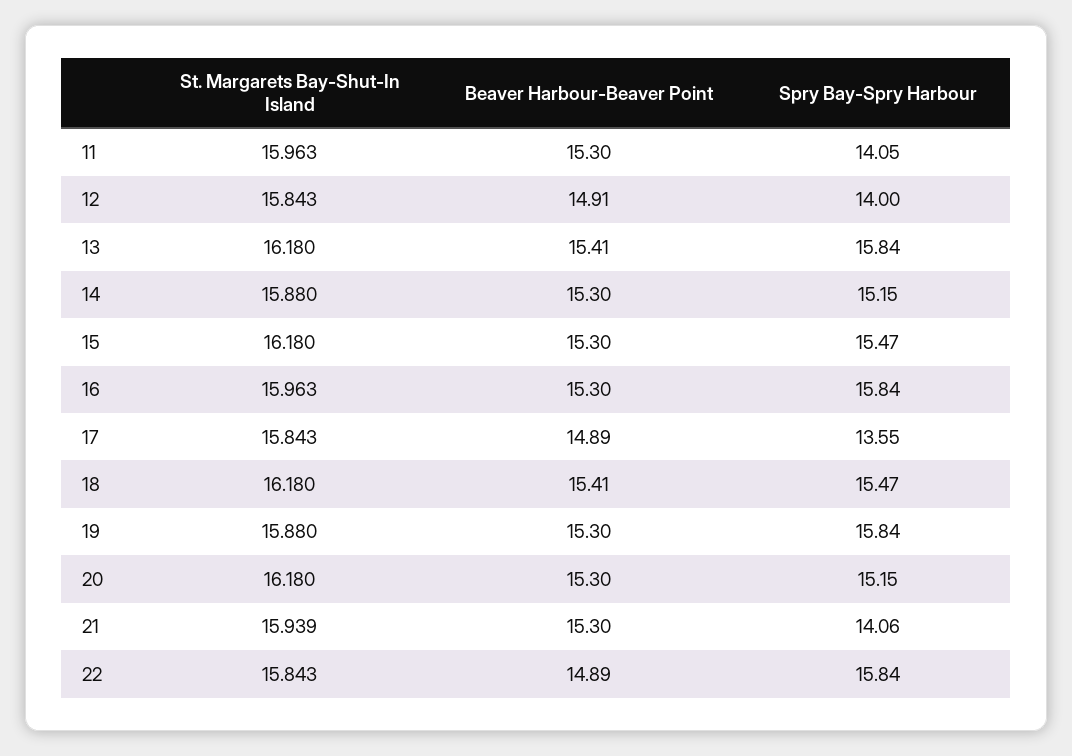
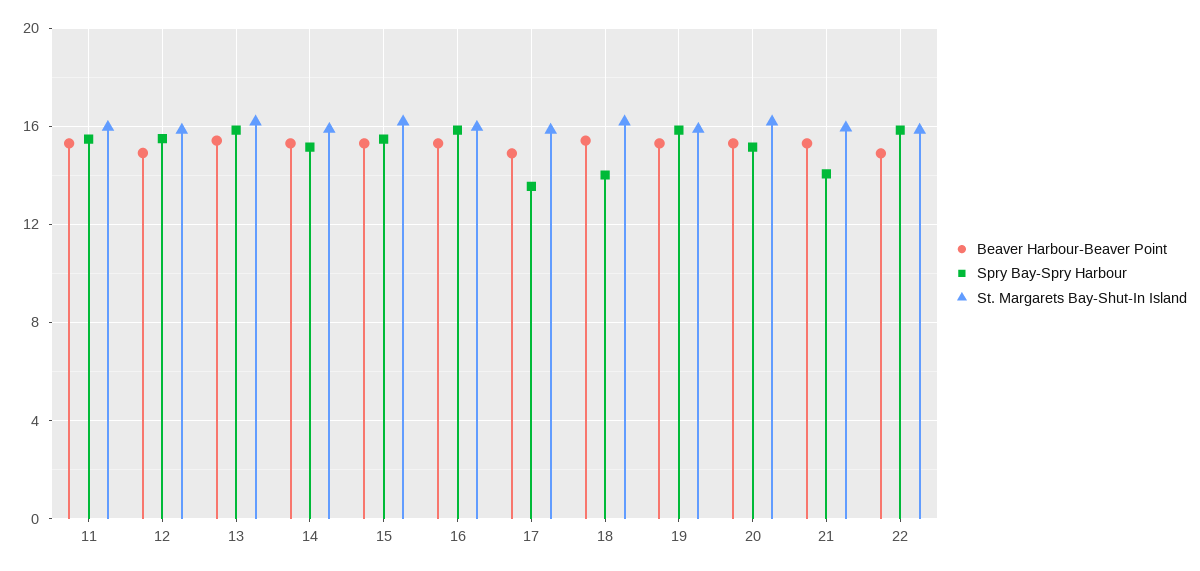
  {
    "St. Margarets Bay-Shut-In Island": {
      "11": 15.963,
      "12": 15.843,
      "13": 16.18,
      "14": 15.88,
      "15": 16.18,
      "16": 15.963,
      "17": 15.843,
      "18": 16.18,
      "19": 15.88,
      "20": 16.18,
      "21": 15.939,
      "22": 15.843
    },
    "Beaver Harbour-Beaver Point": {
      "11": 15.3,
      "12": 14.91,
      "13": 15.41,
      "14": 15.3,
      "15": 15.3,
      "16": 15.3,
      "17": 14.89,
      "18": 15.41,
      "19": 15.3,
      "20": 15.3,
      "21": 15.3,
      "22": 14.89
    },
    "Spry Bay-Spry Harbour": {
-     "11": 14.05,
+     "11": 15.5,
-     "12": 14,
+     "12": 15.5,
      "13": 15.84,
      "14": 15.15,
      "15": 15.47,
      "16": 15.84,
      "17": 13.55,
-     "18": 15.47,
+     "18": 14,
      "19": 15.84,
      "20": 15.15,
      "21": 14.06,
      "22": 15.84
    }
  }

